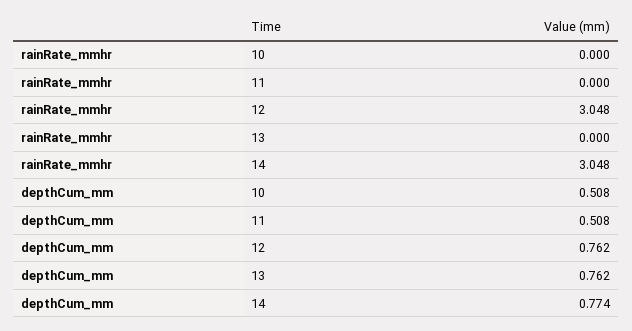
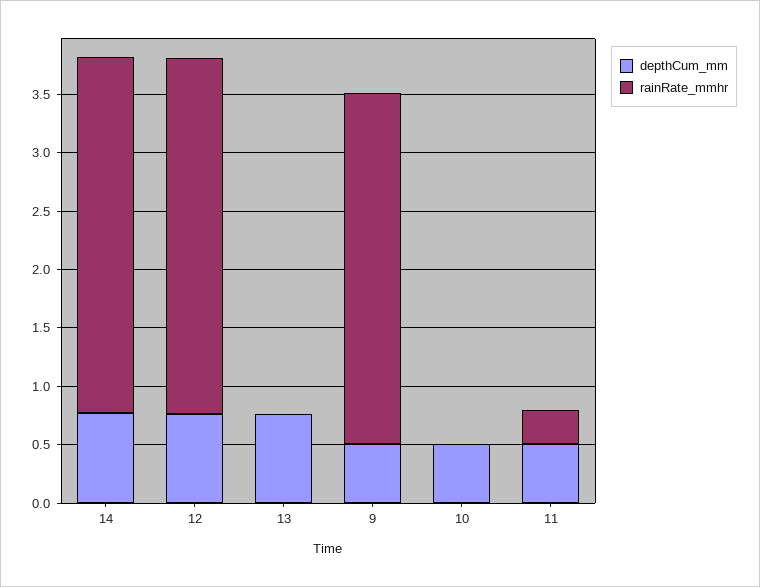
  {
    "rainRate_mmhr": {
      "10": 0,
-     "11": 0,
+     "11": 0.3,
      "12": 3.048,
      "13": 0,
-     "14": 3.048
+     "14": 3.048,
+     "9": 3
    },
    "depthCum_mm": {
      "10": 0.508,
      "11": 0.508,
      "12": 0.762,
      "13": 0.762,
-     "14": 0.774
+     "14": 0.774,
+     "9": 0.5
    }
  }

